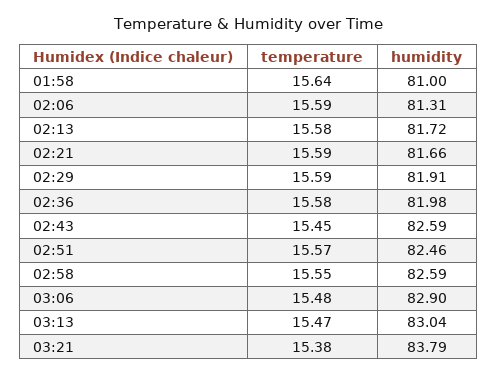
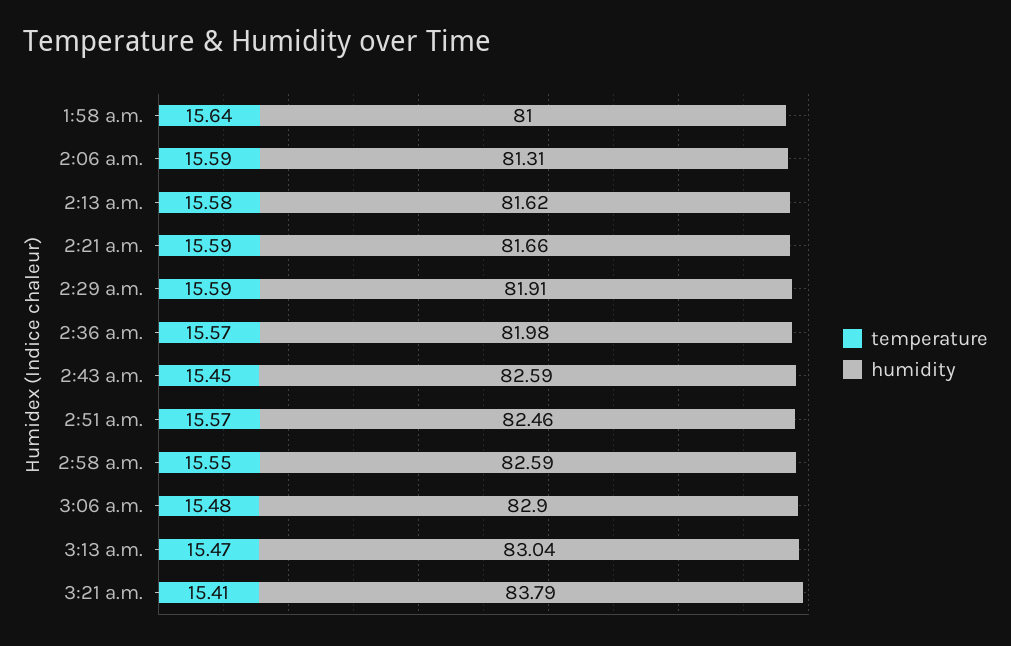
  {
    "temperature": {
      "01:58": 15.64,
      "02:06": 15.59,
      "02:13": 15.58,
      "02:21": 15.59,
      "02:29": 15.59,
-     "02:36": 15.58,
+     "02:36": 15.57,
      "02:43": 15.45,
      "02:51": 15.57,
      "02:58": 15.55,
      "03:06": 15.48,
      "03:13": 15.47,
-     "03:21": 15.38
+     "03:21": 15.41
    },
    "humidity": {
      "01:58": 81,
      "02:06": 81.31,
-     "02:13": 81.72,
+     "02:13": 81.62,
      "02:21": 81.66,
      "02:29": 81.91,
      "02:36": 81.98,
      "02:43": 82.59,
      "02:51": 82.46,
      "02:58": 82.59,
      "03:06": 82.9,
      "03:13": 83.04,
      "03:21": 83.79
    }
  }

